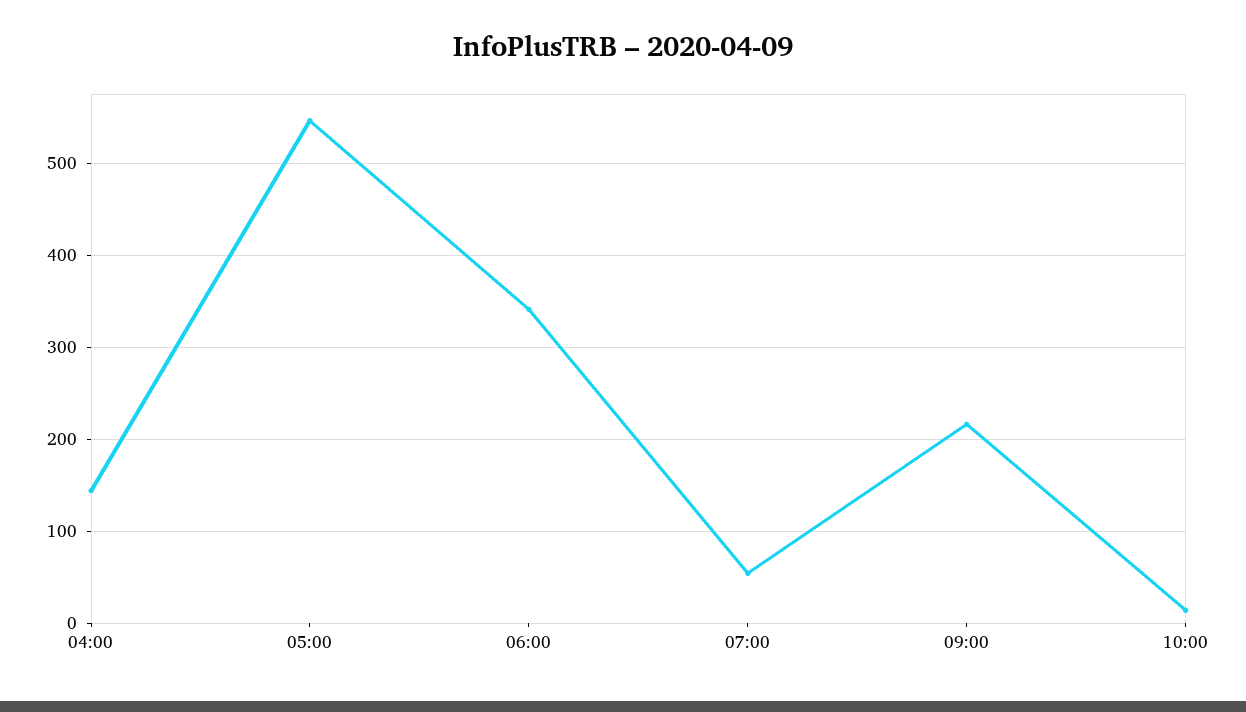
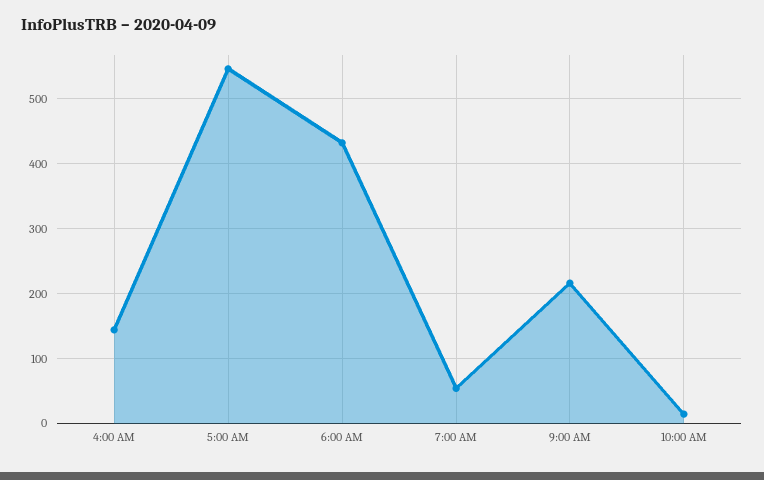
  {
    "04:00": 140,
    "05:00": 550,
-   "06:00": 340,
+   "06:00": 430,
    "07:00": 50,
    "09:00": 220,
    "10:00": 10
  }

